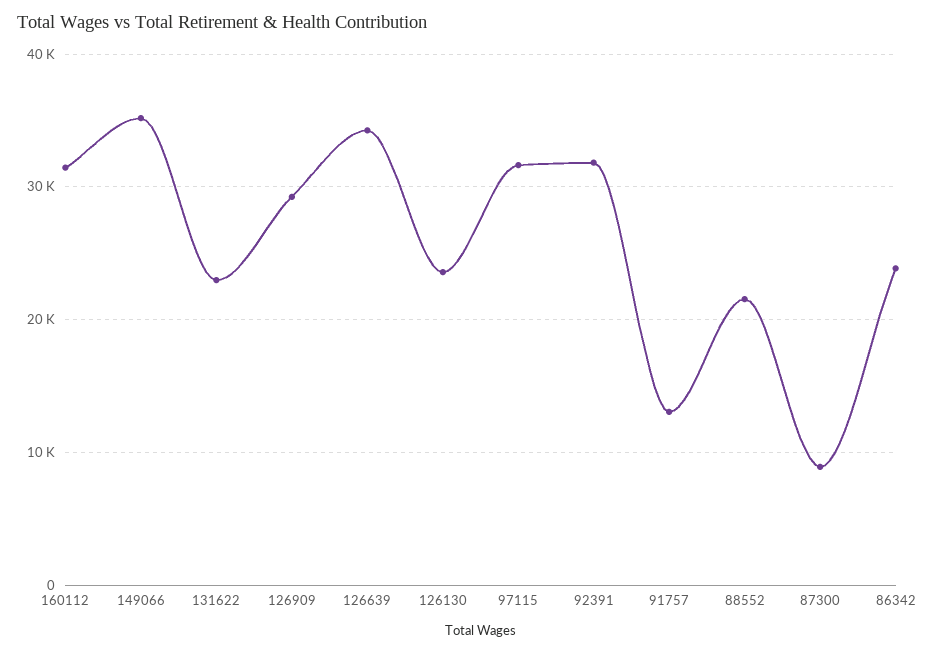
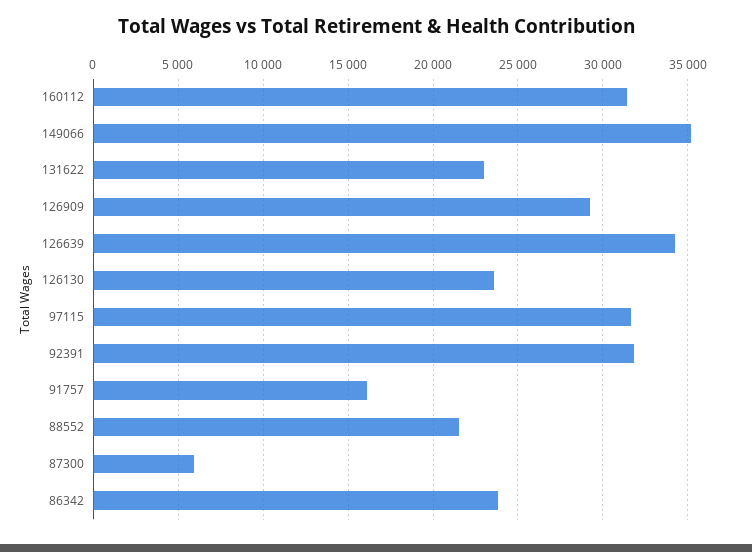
  {
    "160112": 31500,
    "149066": 35000,
    "131622": 23000,
    "126909": 29000,
    "126639": 34000,
    "126130": 23500,
    "97115": 31500,
    "92391": 32000,
-   "91757": 13000,
+   "91757": 16000,
    "88552": 21500,
-   "87300": 9000,
+   "87300": 6000,
    "86342": 24000
  }

